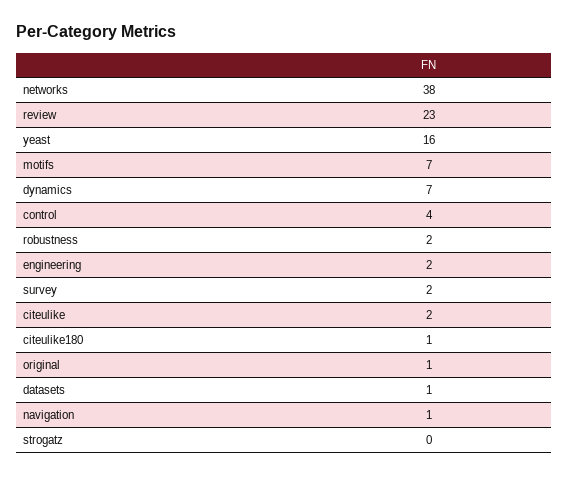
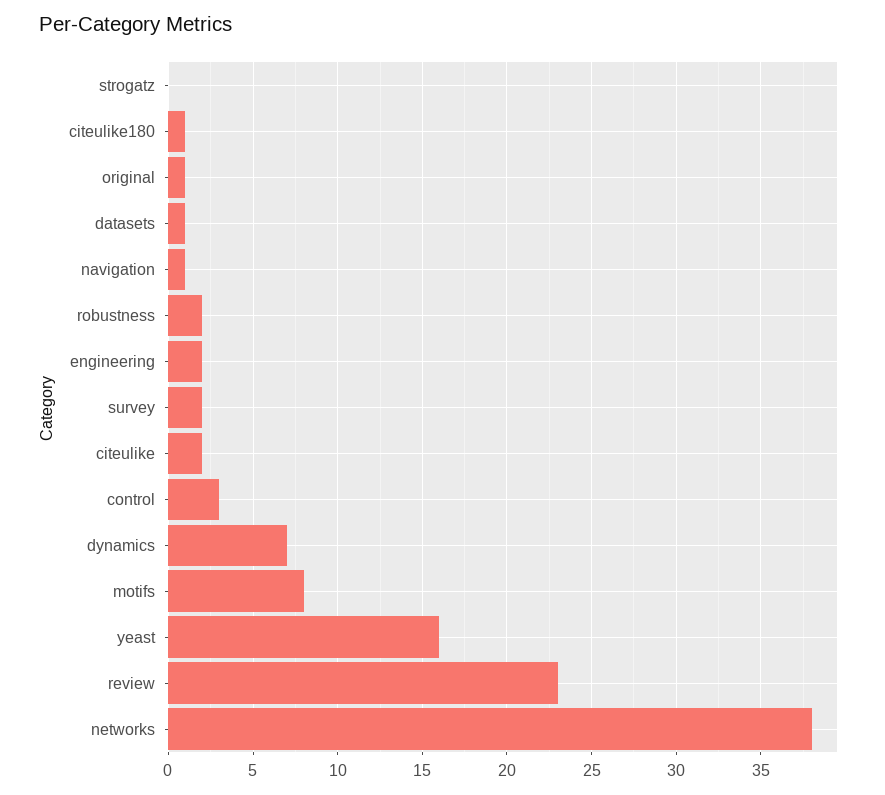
  {
    "networks": 38,
    "review": 23,
    "yeast": 16,
-   "motifs": 7,
+   "motifs": 8,
    "dynamics": 7,
-   "control": 4,
+   "control": 3,
    "robustness": 2,
    "engineering": 2,
    "survey": 2,
    "citeulike": 2,
    "citeulike180": 1,
    "original": 1,
    "datasets": 1,
    "navigation": 1,
    "strogatz": 0
  }

